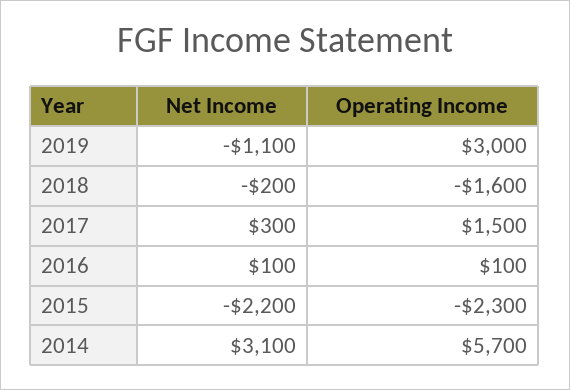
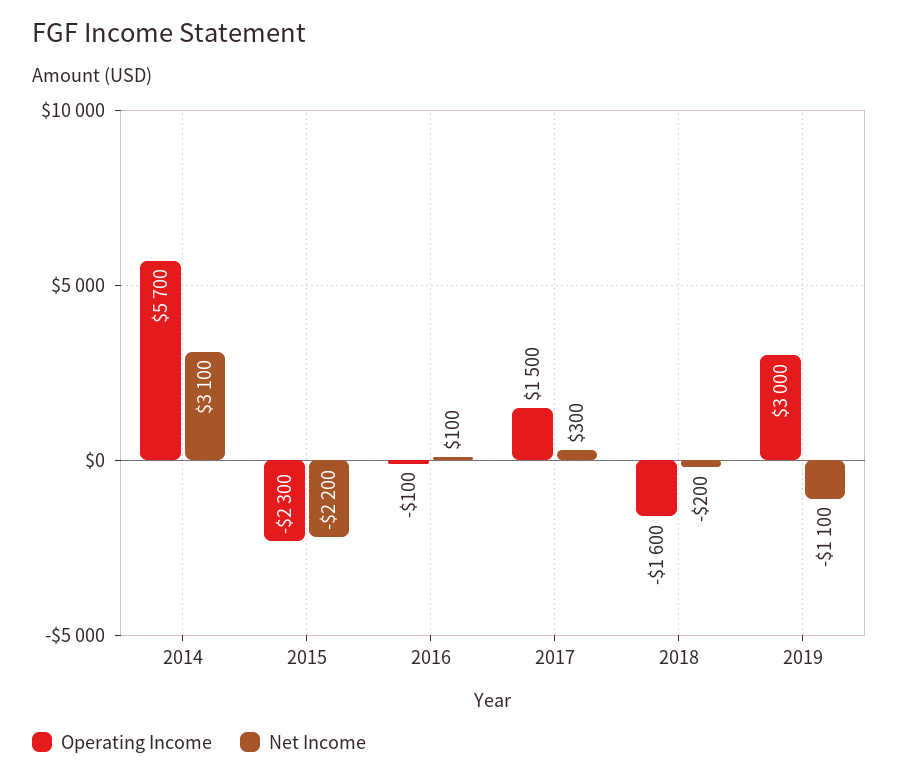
  {
    "Net Income": {
      "2019": -1100,
      "2018": -200,
      "2017": 300,
      "2016": 100,
      "2015": -2200,
      "2014": 3100
    },
    "Operating Income": {
      "2019": 3000,
      "2018": -1600,
      "2017": 1500,
-     "2016": 100,
+     "2016": -100,
      "2015": -2300,
      "2014": 5700
    }
  }

